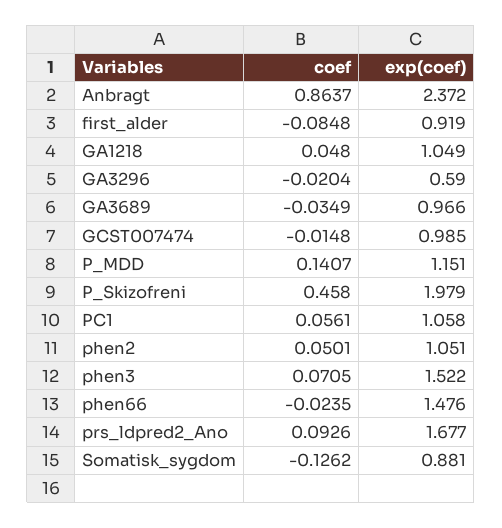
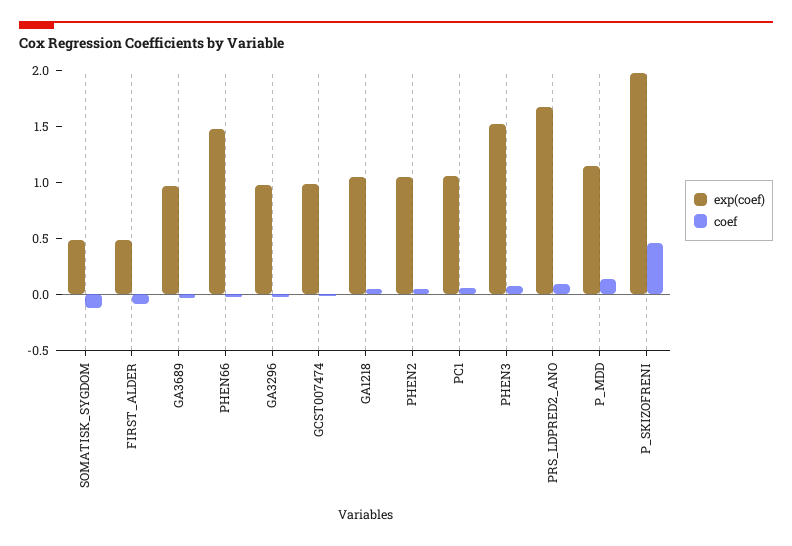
  {
    "coef": {
-     "Anbragt": 0.8637,
      "first_alder": -0.0848,
      "GA1218": 0.048,
      "GA3296": -0.0204,
      "GA3689": -0.0349,
      "GCST007474": -0.0148,
      "P_MDD": 0.1407,
      "P_Skizofreni": 0.458,
      "PC1": 0.0561,
      "phen2": 0.0501,
      "phen3": 0.0705,
      "phen66": -0.0235,
      "prs_ldpred2_Ano": 0.0926,
      "Somatisk_sygdom": -0.1262
    },
    "exp(coef)": {
-     "Anbragt": 2.372,
-     "first_alder": 0.919,
+     "first_alder": 0.5,
      "GA1218": 1.049,
-     "GA3296": 0.59,
+     "GA3296": 1,
      "GA3689": 0.966,
      "GCST007474": 0.985,
      "P_MDD": 1.151,
      "P_Skizofreni": 1.979,
      "PC1": 1.058,
      "phen2": 1.051,
      "phen3": 1.522,
      "phen66": 1.476,
      "prs_ldpred2_Ano": 1.677,
-     "Somatisk_sygdom": 0.881
+     "Somatisk_sygdom": 0.5
    }
  }

